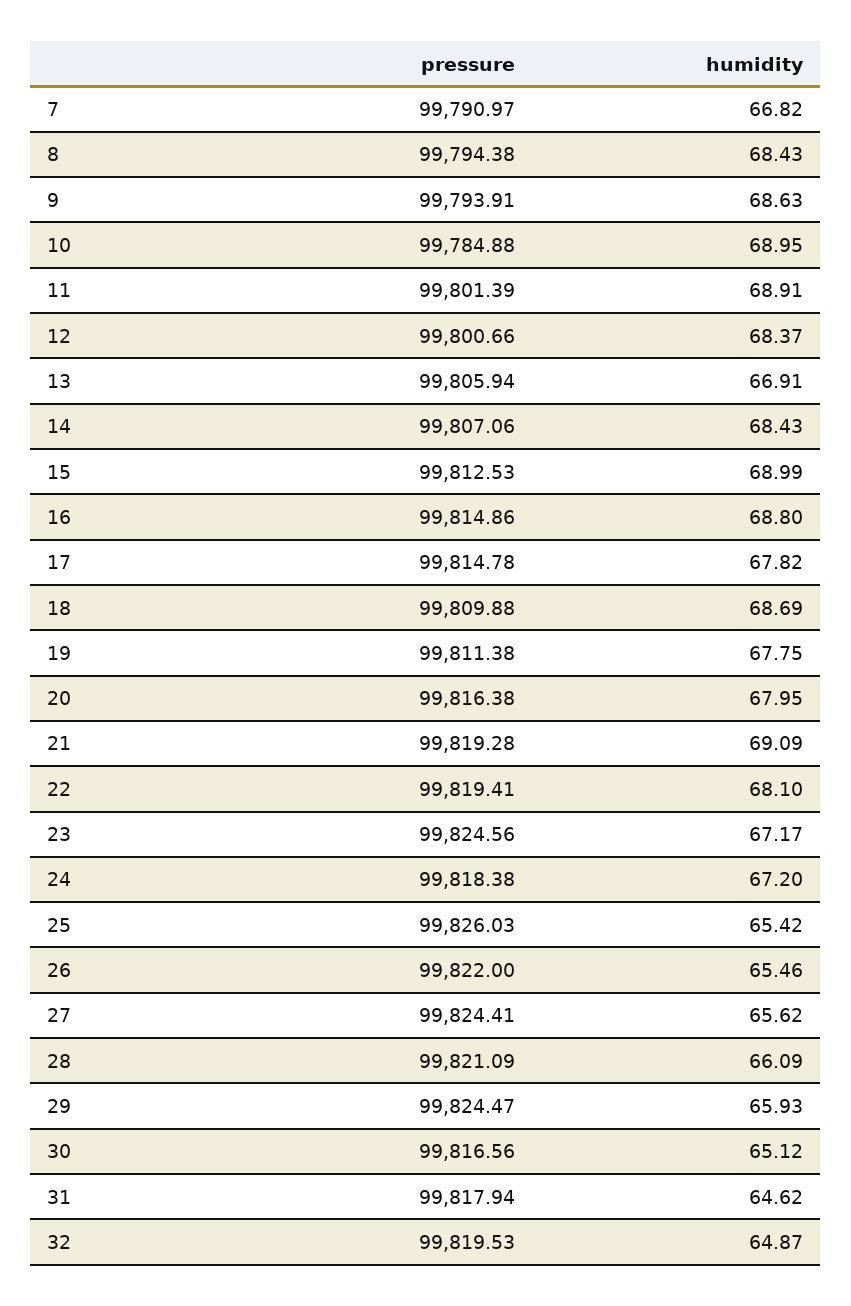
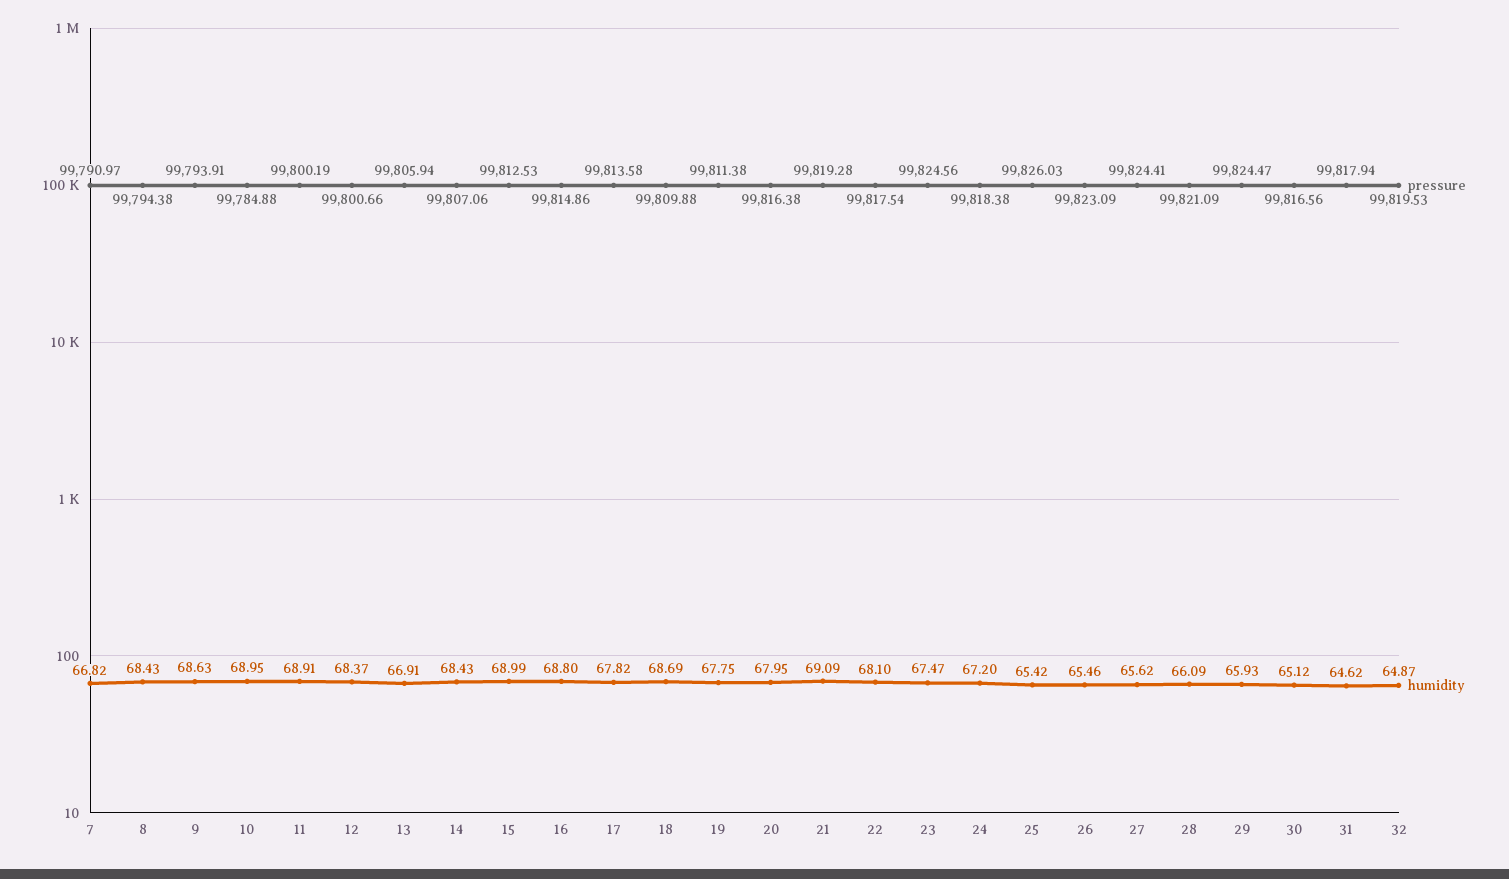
  {
    "pressure": {
      "7": 99790.97,
      "8": 99794.38,
      "9": 99793.91,
      "10": 99784.88,
-     "11": 99801.39,
+     "11": 99800.19,
      "12": 99800.66,
      "13": 99805.94,
      "14": 99807.06,
      "15": 99812.53,
      "16": 99814.86,
-     "17": 99814.78,
+     "17": 99813.58,
      "18": 99809.88,
      "19": 99811.38,
      "20": 99816.38,
      "21": 99819.28,
-     "22": 99819.41,
+     "22": 99817.54,
      "23": 99824.56,
      "24": 99818.38,
      "25": 99826.03,
-     "26": 99822,
+     "26": 99823.09,
      "27": 99824.41,
      "28": 99821.09,
      "29": 99824.47,
      "30": 99816.56,
      "31": 99817.94,
      "32": 99819.53
    },
    "humidity": {
      "7": 66.82,
      "8": 68.43,
      "9": 68.63,
      "10": 68.95,
      "11": 68.91,
      "12": 68.37,
      "13": 66.91,
      "14": 68.43,
      "15": 68.99,
      "16": 68.8,
      "17": 67.82,
      "18": 68.69,
      "19": 67.75,
      "20": 67.95,
      "21": 69.09,
      "22": 68.1,
-     "23": 67.17,
+     "23": 67.47,
      "24": 67.2,
      "25": 65.42,
      "26": 65.46,
      "27": 65.62,
      "28": 66.09,
      "29": 65.93,
      "30": 65.12,
      "31": 64.62,
      "32": 64.87
    }
  }

